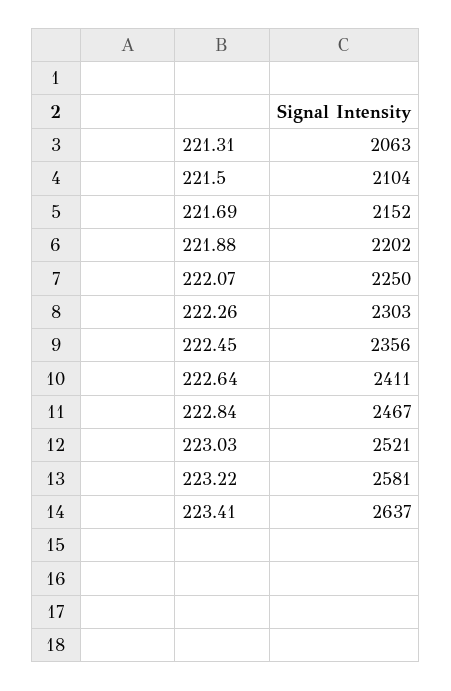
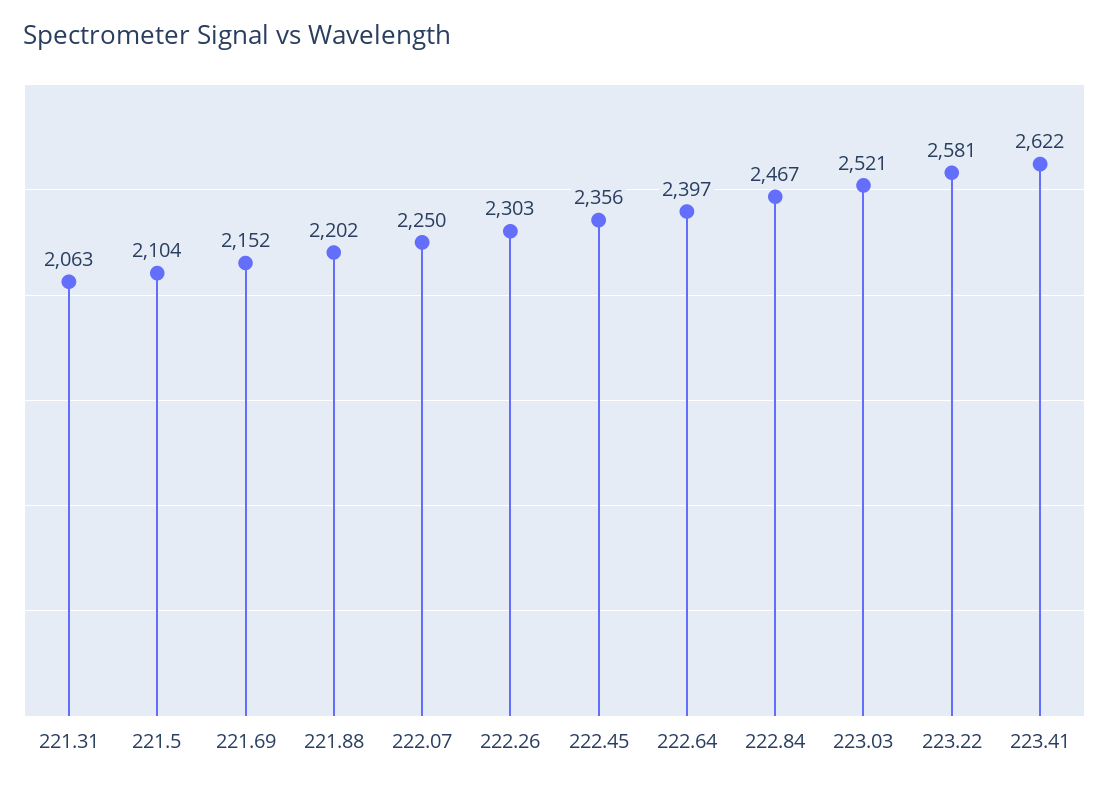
  {
    "221.31": 2063,
    "221.5": 2104,
    "221.69": 2152,
    "221.88": 2202,
    "222.07": 2250,
    "222.26": 2303,
    "222.45": 2356,
-   "222.64": 2411,
+   "222.64": 2397,
    "222.84": 2467,
    "223.03": 2521,
    "223.22": 2581,
-   "223.41": 2637
+   "223.41": 2622
  }

